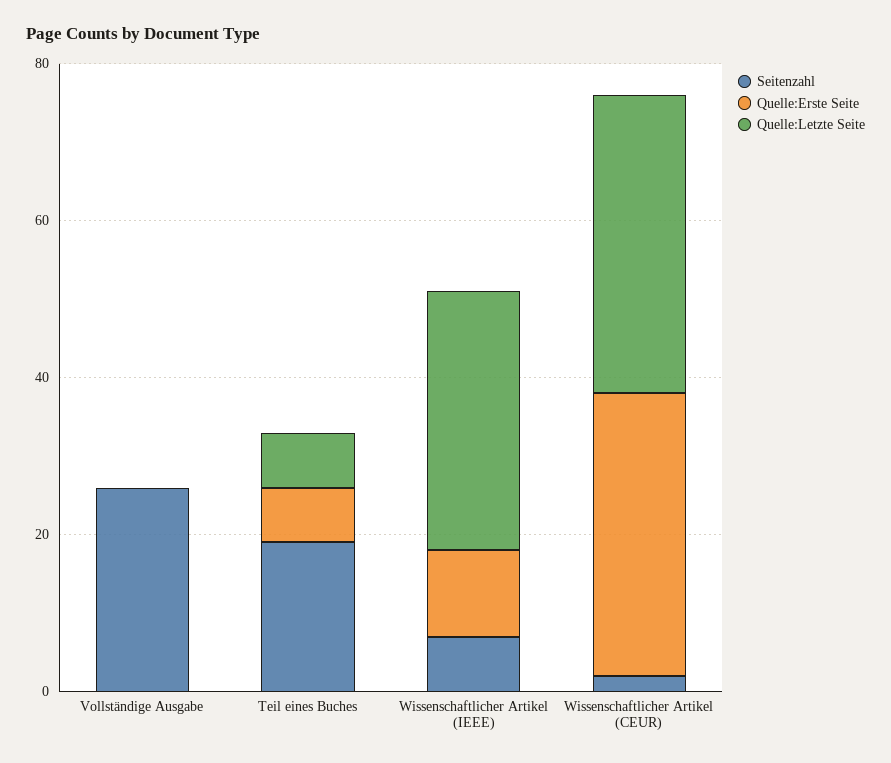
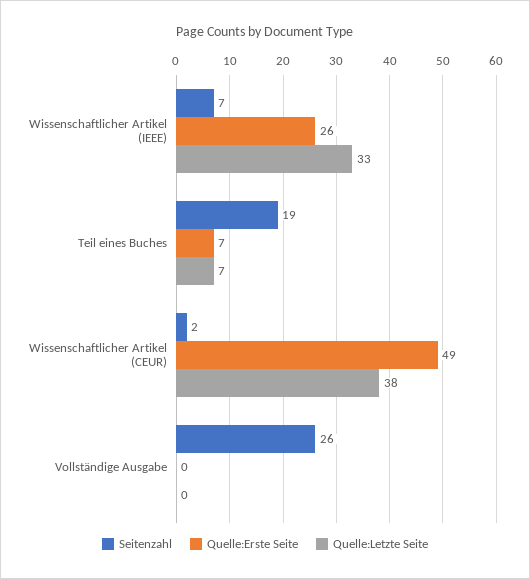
  {
    "Seitenzahl": {
      "Vollständige Ausgabe": 26,
      "Teil eines Buches": 19,
      "Wissenschaftlicher Artikel (IEEE)": 7,
      "Wissenschaftlicher Artikel (CEUR)": 2
    },
    "Quelle:Erste Seite": {
      "Vollständige Ausgabe": 0,
      "Teil eines Buches": 7,
-     "Wissenschaftlicher Artikel (IEEE)": 10,
+     "Wissenschaftlicher Artikel (IEEE)": 26,
-     "Wissenschaftlicher Artikel (CEUR)": 35
+     "Wissenschaftlicher Artikel (CEUR)": 49
    },
    "Quelle:Letzte Seite": {
      "Vollständige Ausgabe": 0,
      "Teil eines Buches": 7,
      "Wissenschaftlicher Artikel (IEEE)": 33,
      "Wissenschaftlicher Artikel (CEUR)": 38
    }
  }

